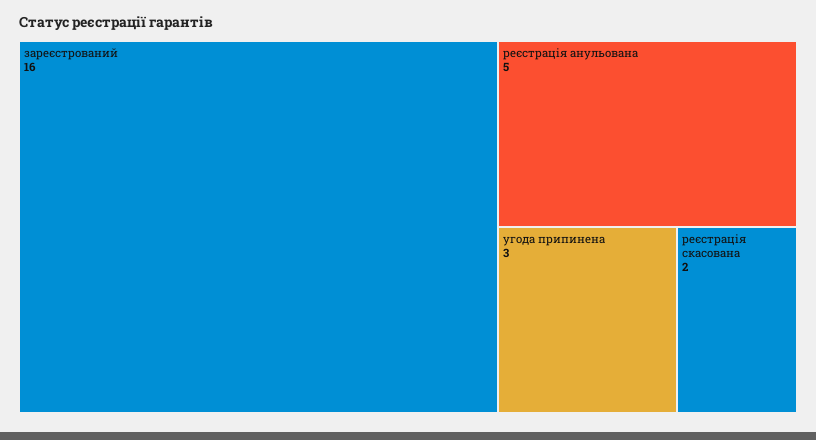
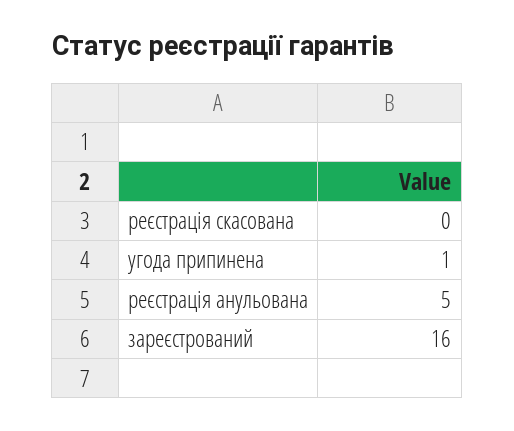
  {
    "зареєстрований": 16,
    "реєстрація анульована": 5,
-   "угода припинена": 3,
+   "угода припинена": 1,
-   "реєстрація скасована": 2
+   "реєстрація скасована": 0
  }

